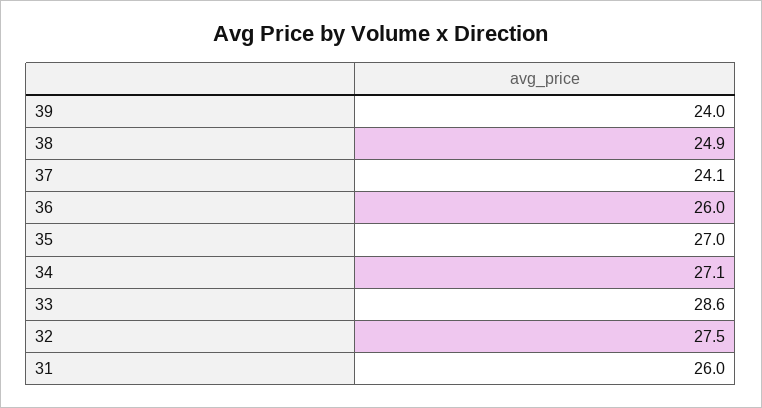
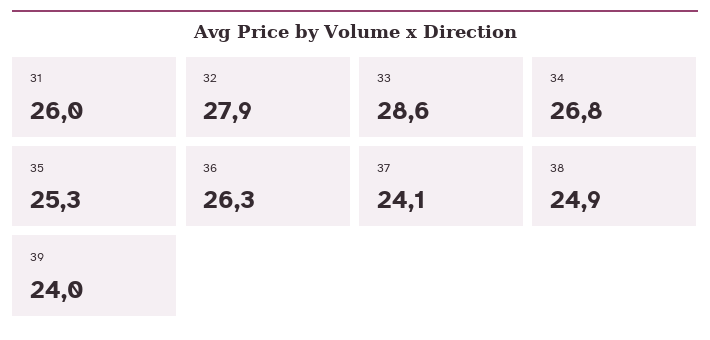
  {
    "39": 24,
    "38": 24.9,
    "37": 24.1,
-   "36": 26,
+   "36": 26.3,
-   "35": 27,
+   "35": 25.3,
-   "34": 27.1,
+   "34": 26.8,
    "33": 28.6,
-   "32": 27.5,
+   "32": 27.9,
    "31": 26
  }

